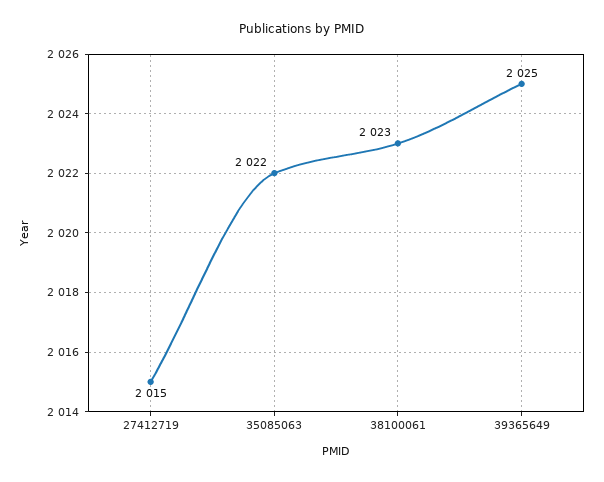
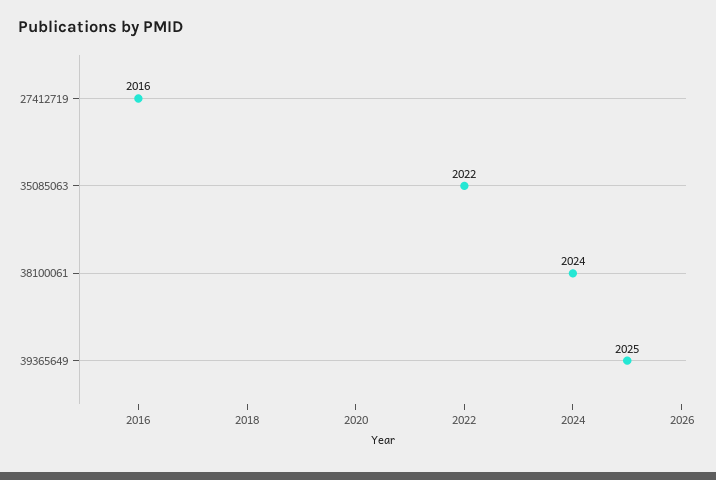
  {
-   "27412719": 2015,
+   "27412719": 2016,
    "35085063": 2022,
-   "38100061": 2023,
+   "38100061": 2024,
    "39365649": 2025
  }

